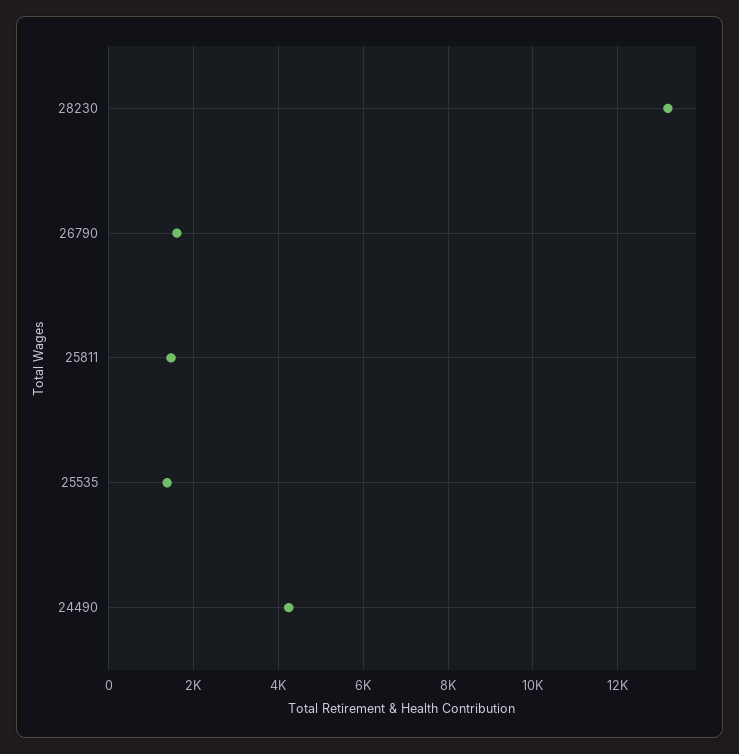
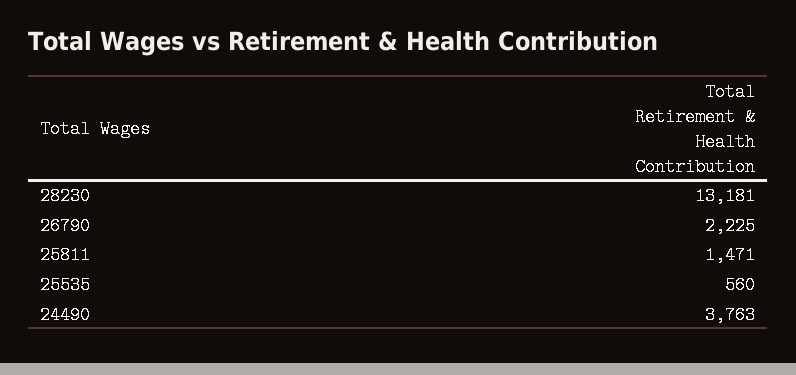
  {
    "28230": 13181,
-   "26790": 1600,
+   "26790": 2225,
    "25811": 1471,
-   "25535": 1400,
+   "25535": 560,
-   "24490": 4200
+   "24490": 3763
  }

